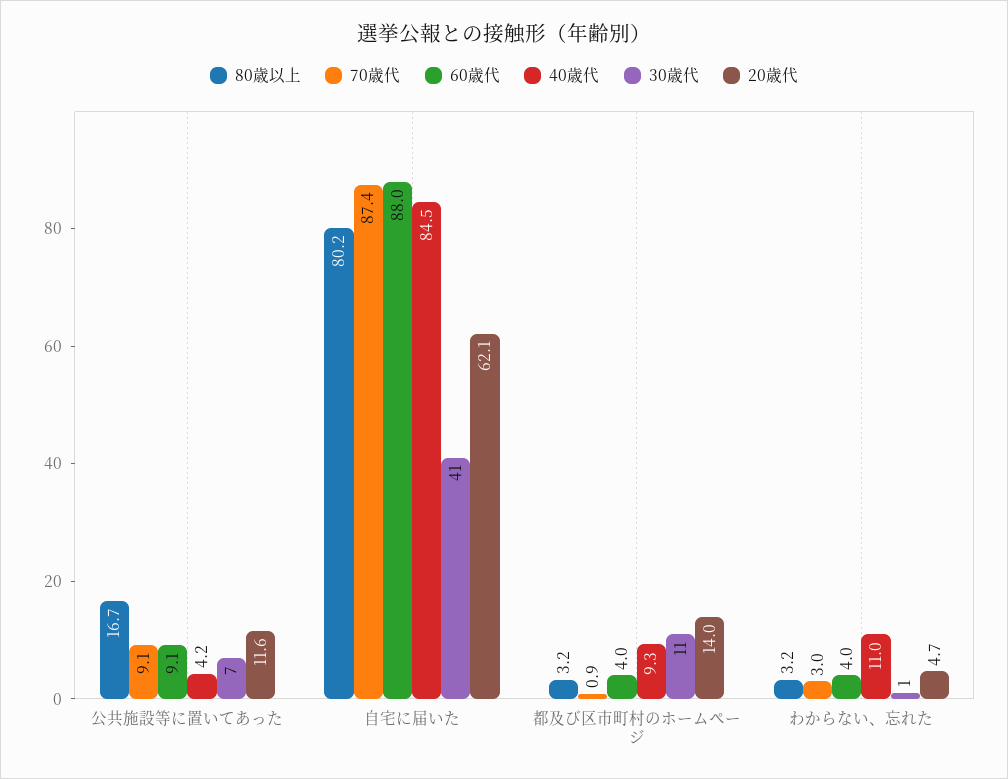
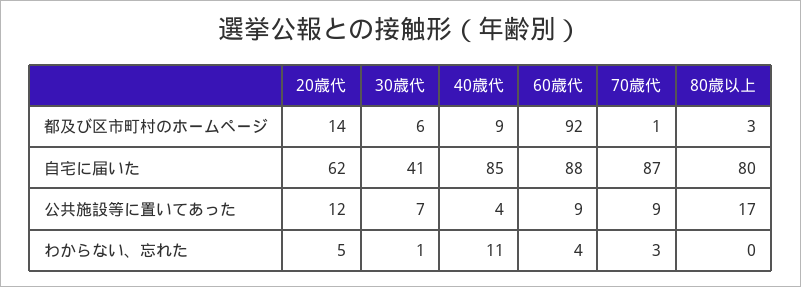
  {
    "80歳以上": {
      "公共施設等に置いてあった": 16.7,
      "自宅に届いた": 80.2,
      "都及び区市町村のホームページ": 3.2,
-     "わからない、忘れた": 3.2
+     "わからない、忘れた": 0
    },
    "70歳代": {
      "公共施設等に置いてあった": 9.1,
      "自宅に届いた": 87.4,
      "都及び区市町村のホームページ": 0.9,
      "わからない、忘れた": 3
    },
    "60歳代": {
      "公共施設等に置いてあった": 9.1,
      "自宅に届いた": 88,
-     "都及び区市町村のホームページ": 4,
+     "都及び区市町村のホームページ": 92,
      "わからない、忘れた": 4
    },
    "40歳代": {
      "公共施設等に置いてあった": 4.2,
      "自宅に届いた": 84.5,
      "都及び区市町村のホームページ": 9.3,
      "わからない、忘れた": 11
    },
    "30歳代": {
      "公共施設等に置いてあった": 7,
      "自宅に届いた": 41,
-     "都及び区市町村のホームページ": 11,
+     "都及び区市町村のホームページ": 6,
      "わからない、忘れた": 1
    },
    "20歳代": {
      "公共施設等に置いてあった": 11.6,
      "自宅に届いた": 62.1,
      "都及び区市町村のホームページ": 14,
      "わからない、忘れた": 4.7
    }
  }

